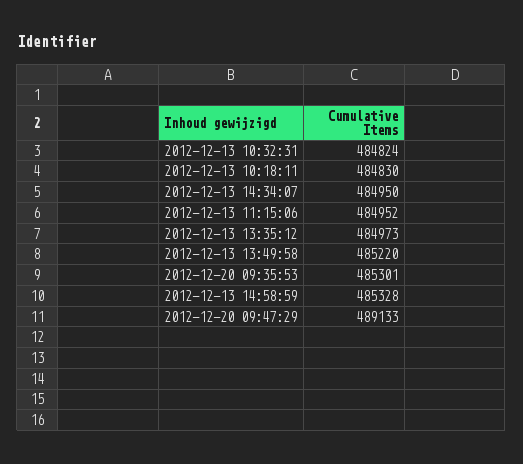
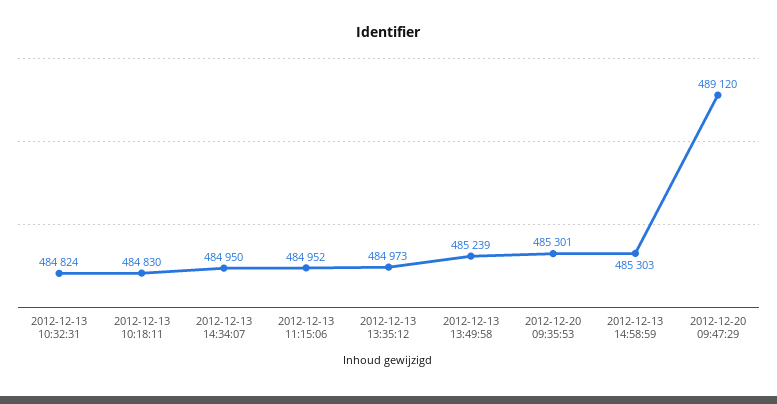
  {
    "2012-12-13 10:32:31": 484824,
    "2012-12-13 10:18:11": 484830,
    "2012-12-13 14:34:07": 484950,
    "2012-12-13 11:15:06": 484952,
    "2012-12-13 13:35:12": 484973,
-   "2012-12-13 13:49:58": 485220,
+   "2012-12-13 13:49:58": 485239,
    "2012-12-20 09:35:53": 485301,
-   "2012-12-13 14:58:59": 485328,
+   "2012-12-13 14:58:59": 485303,
-   "2012-12-20 09:47:29": 489133
+   "2012-12-20 09:47:29": 489120
  }

